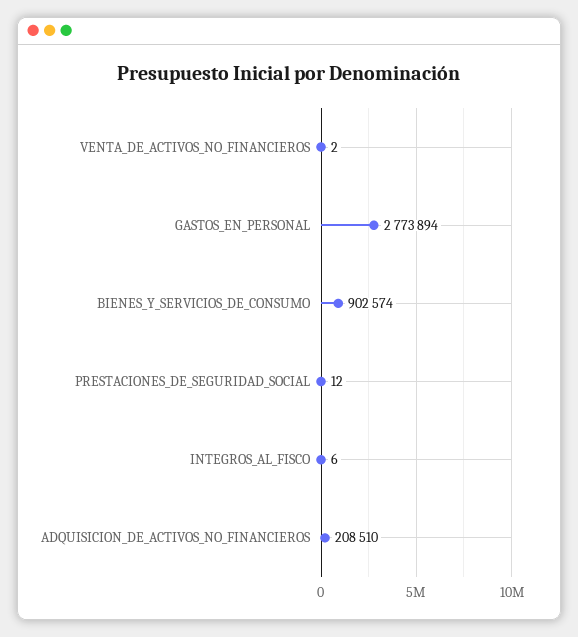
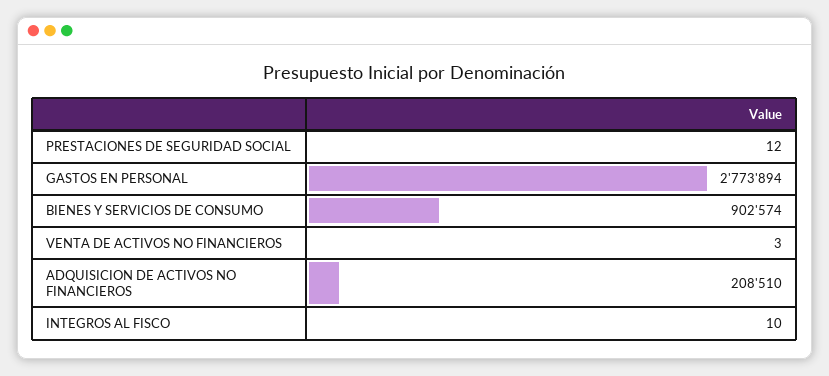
  {
-   "VENTA_DE_ACTIVOS_NO_FINANCIEROS": 2,
+   "VENTA_DE_ACTIVOS_NO_FINANCIEROS": 3,
    "GASTOS_EN_PERSONAL": 2773894,
    "BIENES_Y_SERVICIOS_DE_CONSUMO": 902574,
    "PRESTACIONES_DE_SEGURIDAD_SOCIAL": 12,
-   "INTEGROS_AL_FISCO": 6,
+   "INTEGROS_AL_FISCO": 10,
    "ADQUISICION_DE_ACTIVOS_NO_FINANCIEROS": 208510
  }

